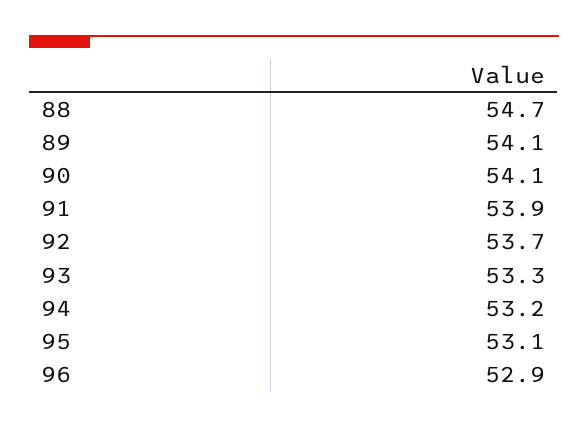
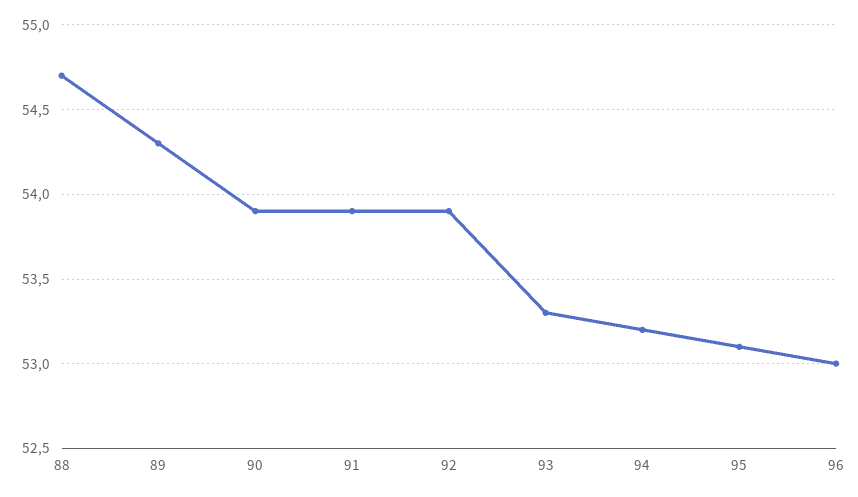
  {
    "88": 54.7,
-   "89": 54.1,
+   "89": 54.3,
-   "90": 54.1,
+   "90": 53.9,
    "91": 53.9,
-   "92": 53.7,
+   "92": 53.9,
    "93": 53.3,
    "94": 53.2,
    "95": 53.1,
-   "96": 52.9
+   "96": 53
  }

